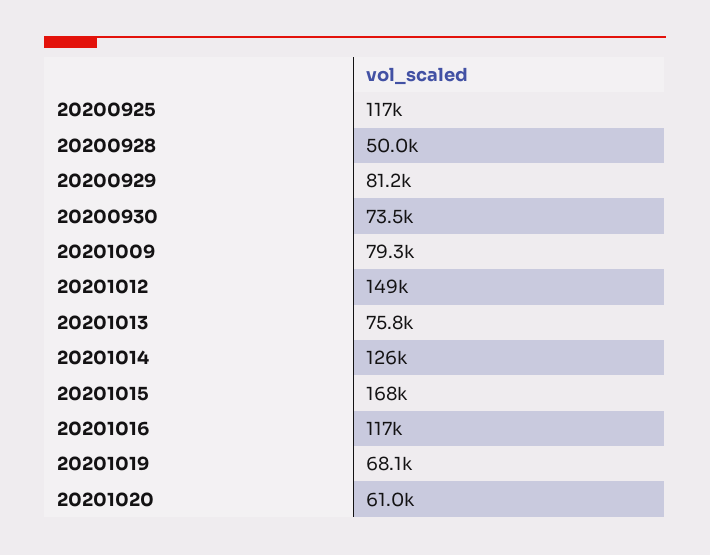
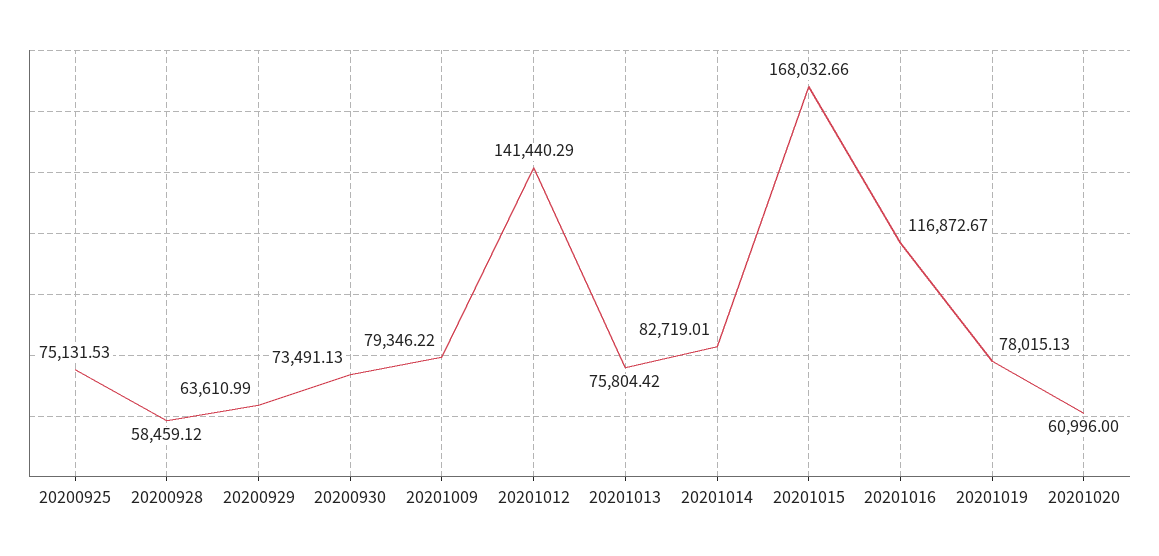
  {
-   "20200925": 117000,
+   "20200925": 75131.53,
-   "20200928": 50000,
+   "20200928": 58459.12,
-   "20200929": 81200,
+   "20200929": 63610.99,
    "20200930": 73491.13,
    "20201009": 79346.22,
-   "20201012": 149000,
+   "20201012": 141440.29,
    "20201013": 75804.42,
-   "20201014": 126000,
+   "20201014": 82719.01,
    "20201015": 168032.66,
    "20201016": 116872.67,
-   "20201019": 68100,
+   "20201019": 78015.13,
    "20201020": 60996
  }

